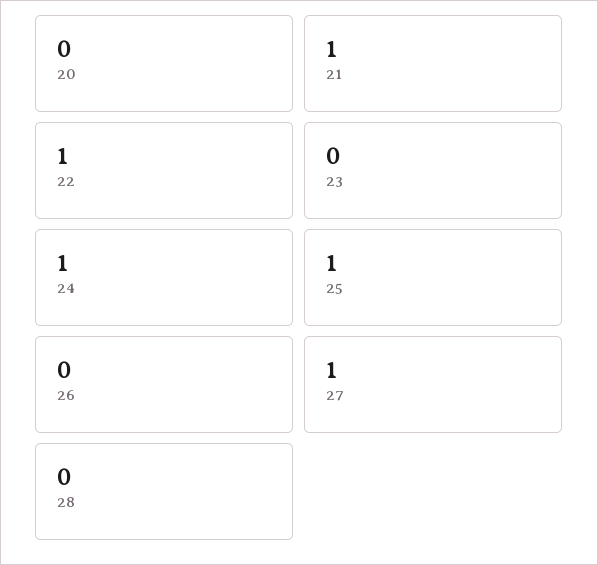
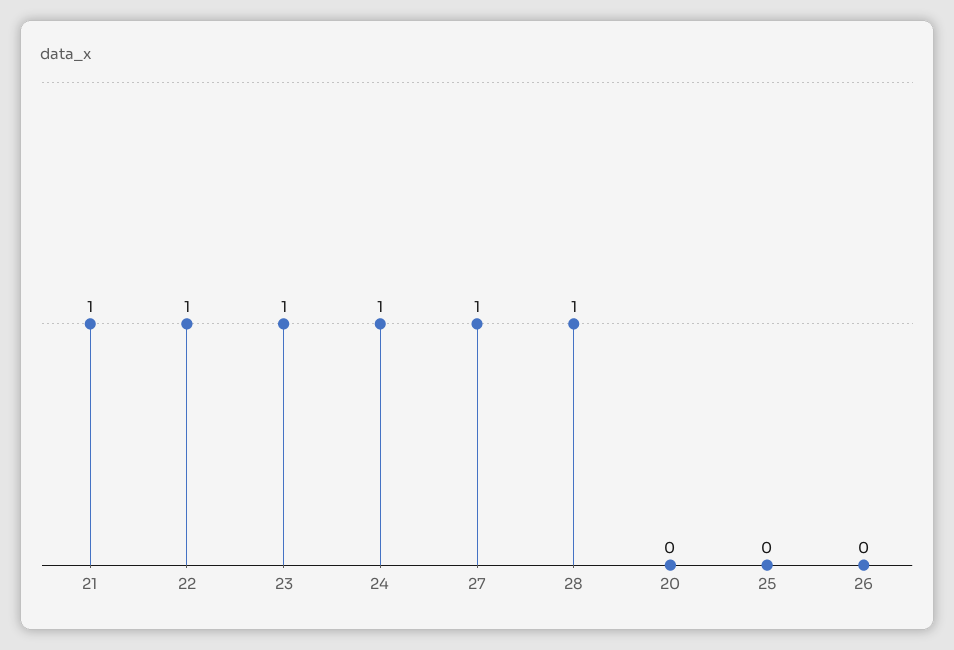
  {
    "20": 0,
    "21": 1,
    "22": 1,
-   "23": 0,
+   "23": 1,
    "24": 1,
-   "25": 1,
+   "25": 0,
    "26": 0,
    "27": 1,
-   "28": 0
+   "28": 1
  }

